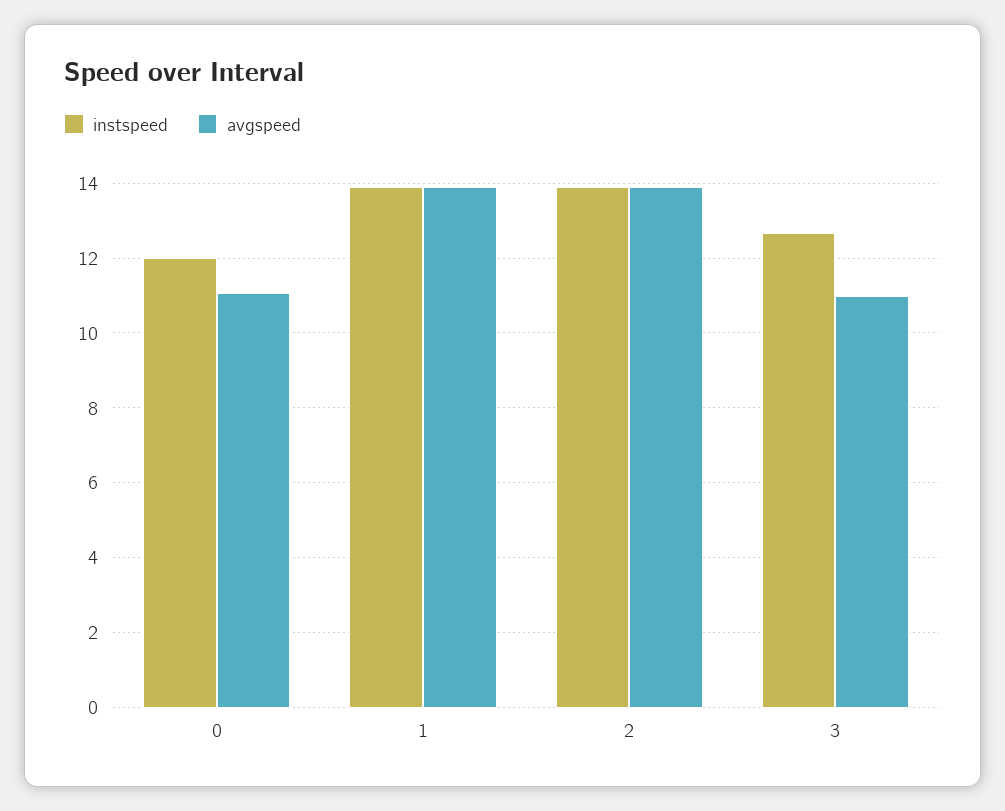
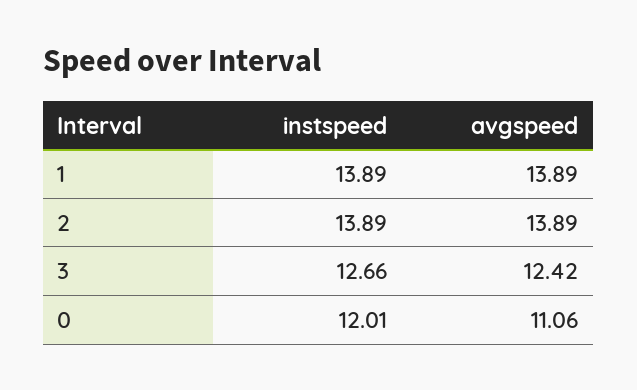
  {
    "instspeed": {
      "0": 12.01,
      "1": 13.89,
      "2": 13.89,
      "3": 12.66
    },
    "avgspeed": {
      "0": 11.06,
      "1": 13.89,
      "2": 13.89,
-     "3": 11
+     "3": 12.42
    }
  }

